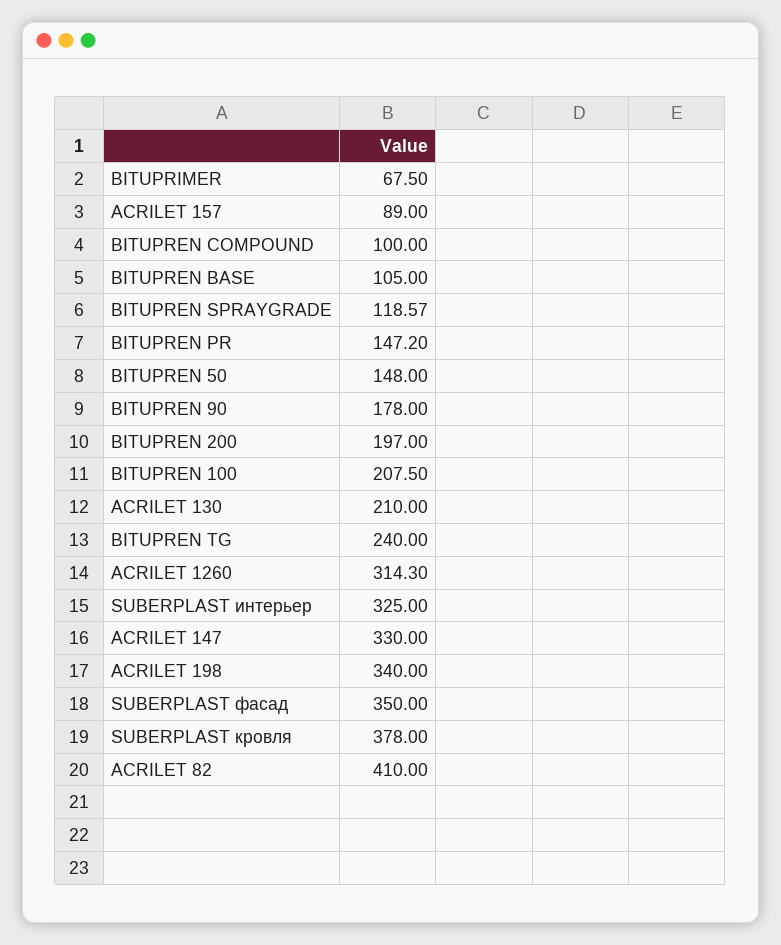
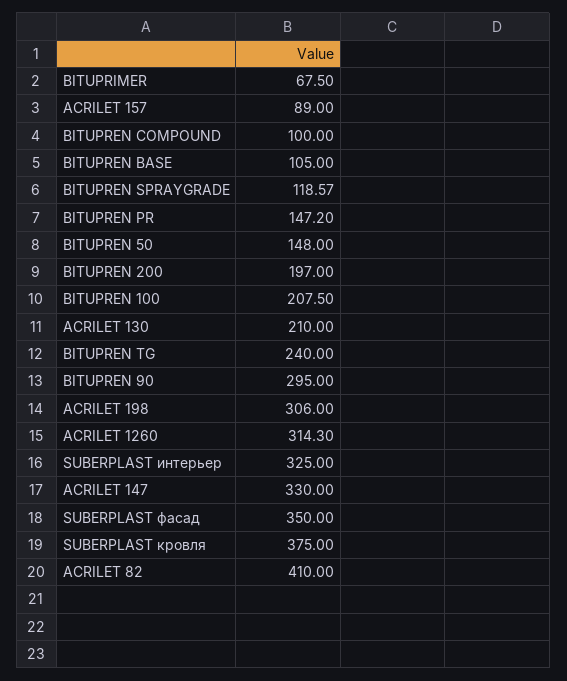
  {
    "BITUPRIMER": 67.5,
    "ACRILET 157": 89,
    "BITUPREN COMPOUND": 100,
    "BITUPREN BASE": 105,
    "BITUPREN SPRAYGRADE": 118.57,
    "BITUPREN PR": 147.2,
    "BITUPREN 50": 148,
-   "BITUPREN 90": 178,
+   "BITUPREN 90": 295,
    "BITUPREN 200": 197,
    "BITUPREN 100": 207.5,
    "ACRILET 130": 210,
    "BITUPREN TG": 240,
    "ACRILET 1260": 314.3,
    "SUBERPLAST интерьер": 325,
    "ACRILET 147": 330,
-   "ACRILET 198": 340,
+   "ACRILET 198": 306,
    "SUBERPLAST фасад": 350,
-   "SUBERPLAST кровля": 378,
+   "SUBERPLAST кровля": 375,
    "ACRILET 82": 410
  }

